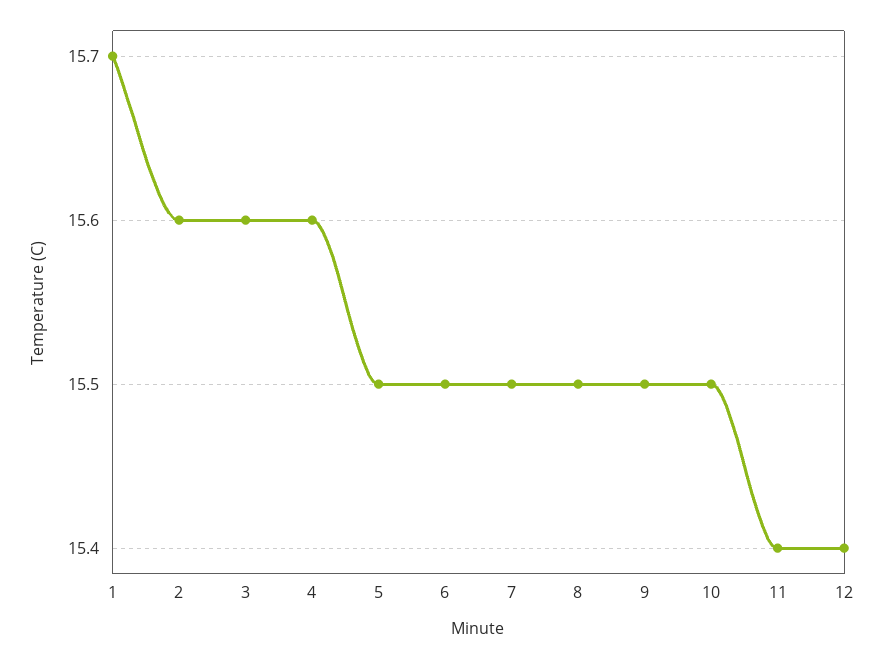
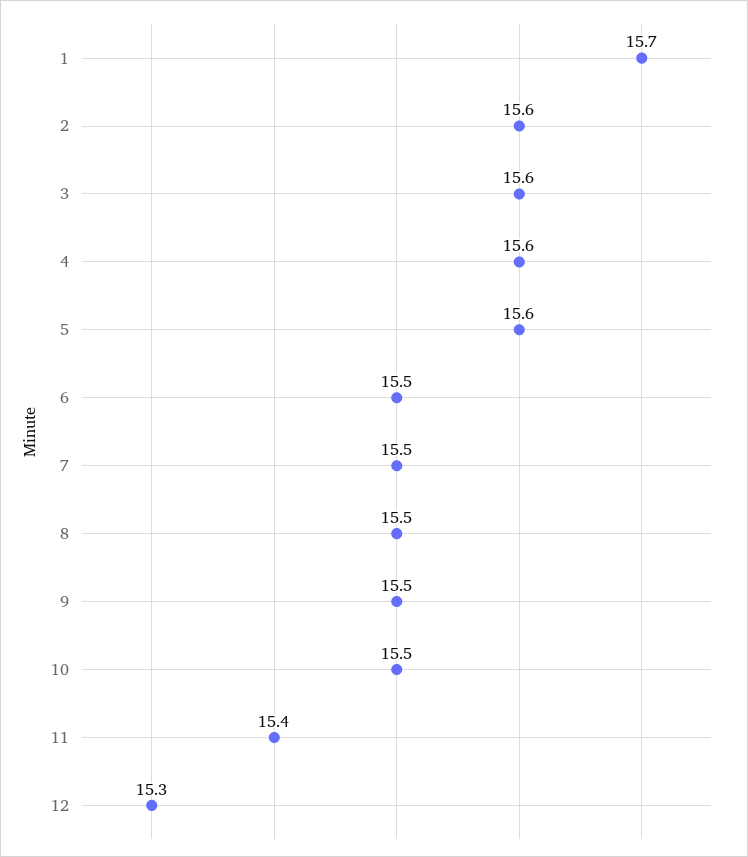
  {
    "1": 15.7,
    "2": 15.6,
    "3": 15.6,
    "4": 15.6,
-   "5": 15.5,
+   "5": 15.6,
    "6": 15.5,
    "7": 15.5,
    "8": 15.5,
    "9": 15.5,
    "10": 15.5,
    "11": 15.4,
-   "12": 15.4
+   "12": 15.3
  }

